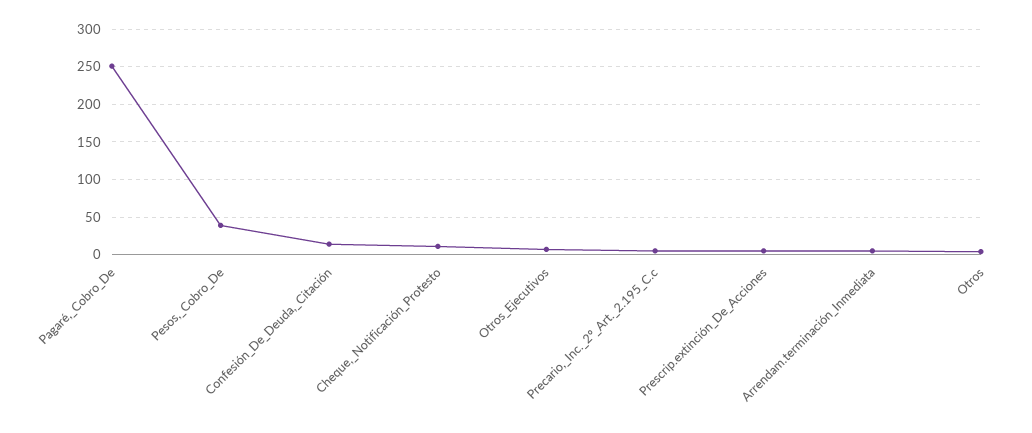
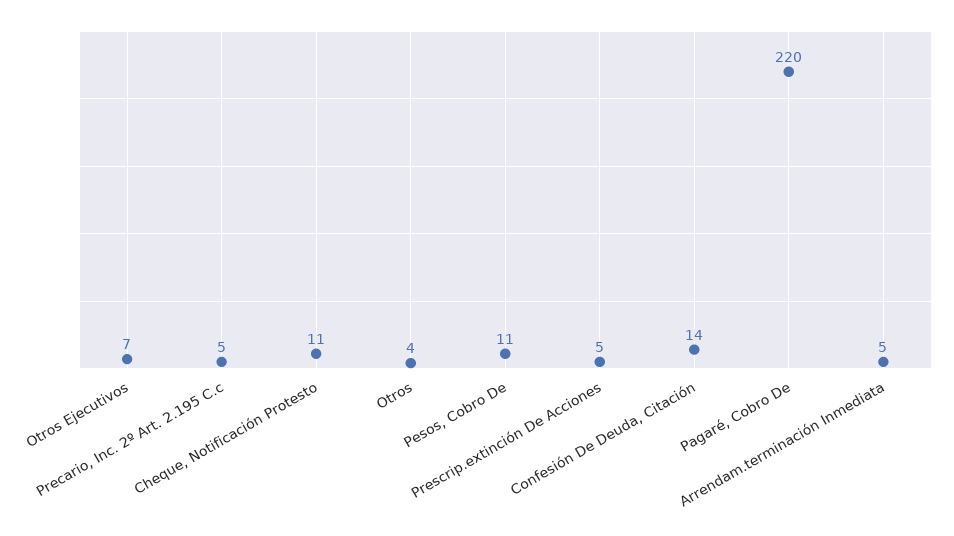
  {
-   "Pagaré,_Cobro_De": 250,
+   "Pagaré,_Cobro_De": 220,
-   "Pesos,_Cobro_De": 40,
+   "Pesos,_Cobro_De": 11,
    "Confesión_De_Deuda,_Citación": 14,
    "Cheque,_Notificación_Protesto": 11,
    "Otros_Ejecutivos": 7,
    "Precario,_Inc._2º_Art._2.195_C.c": 5,
    "Prescrip.extinción_De_Acciones": 5,
    "Arrendam.terminación_Inmediata": 5,
    "Otros": 4
  }

